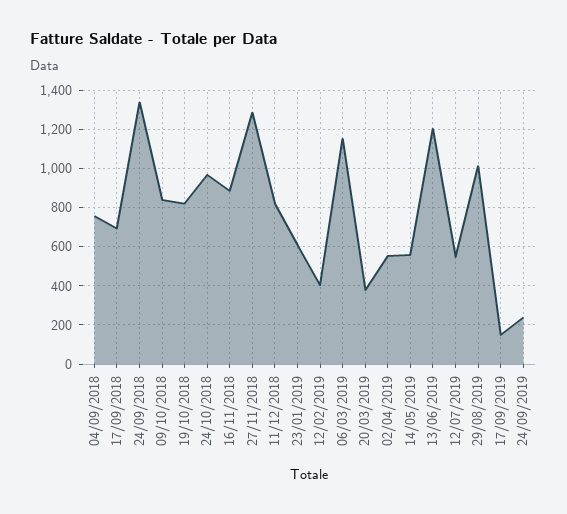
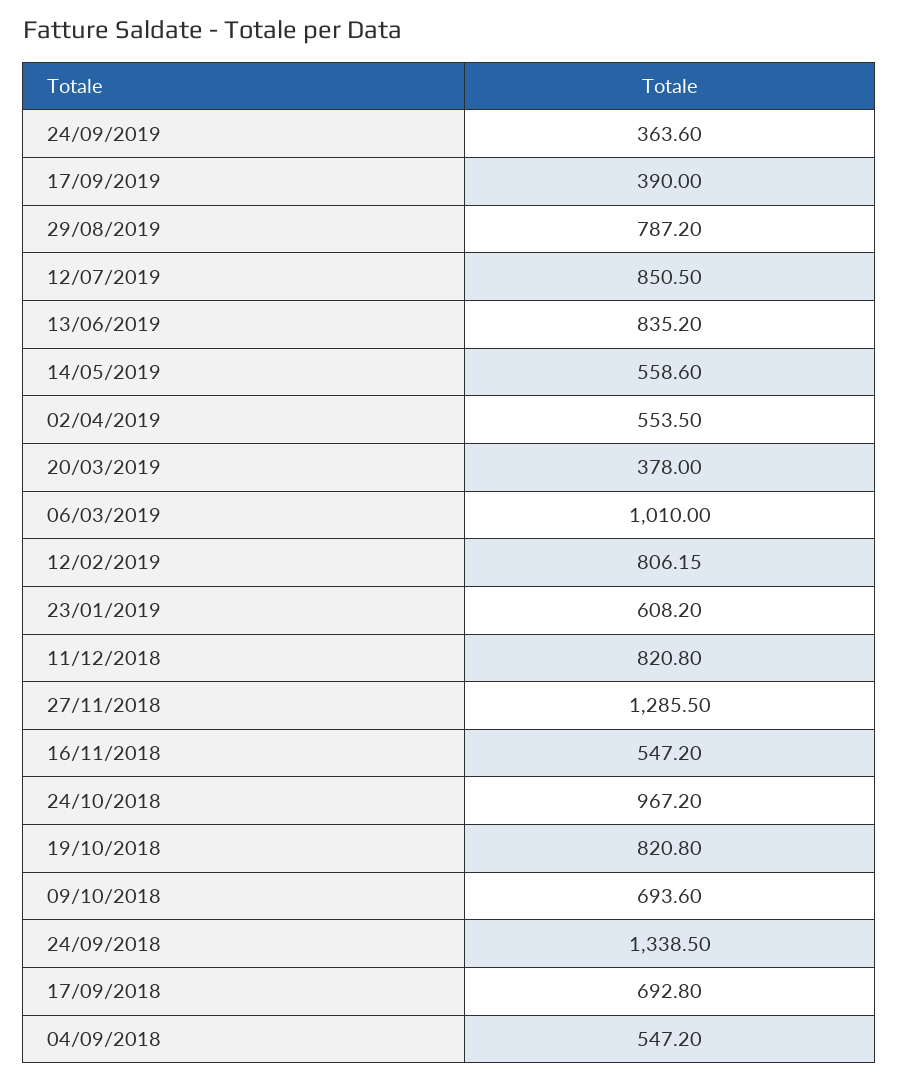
  {
-   "04/09/2018": 750,
+   "04/09/2018": 547.2,
    "17/09/2018": 692.8,
    "24/09/2018": 1338.5,
-   "09/10/2018": 850,
+   "09/10/2018": 693.6,
    "19/10/2018": 820.8,
    "24/10/2018": 967.2,
-   "16/11/2018": 900,
+   "16/11/2018": 547.2,
    "27/11/2018": 1285.5,
    "11/12/2018": 820.8,
    "23/01/2019": 608.2,
-   "12/02/2019": 400,
+   "12/02/2019": 806.15,
-   "06/03/2019": 1150,
+   "06/03/2019": 1010,
    "20/03/2019": 378,
    "02/04/2019": 553.5,
    "14/05/2019": 558.6,
-   "13/06/2019": 1200,
+   "13/06/2019": 835.2,
-   "12/07/2019": 550,
+   "12/07/2019": 850.5,
-   "29/08/2019": 1000,
+   "29/08/2019": 787.2,
-   "17/09/2019": 150,
+   "17/09/2019": 390,
-   "24/09/2019": 250
+   "24/09/2019": 363.6
  }

